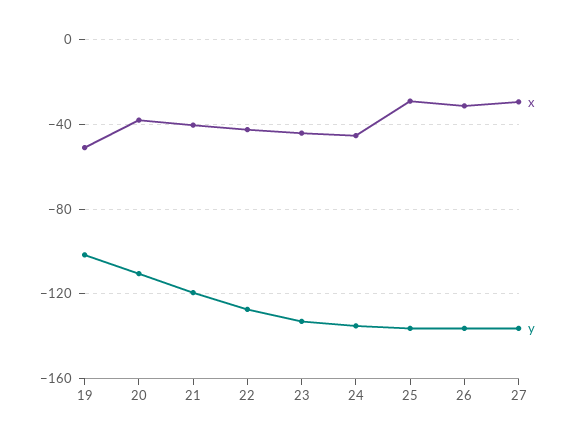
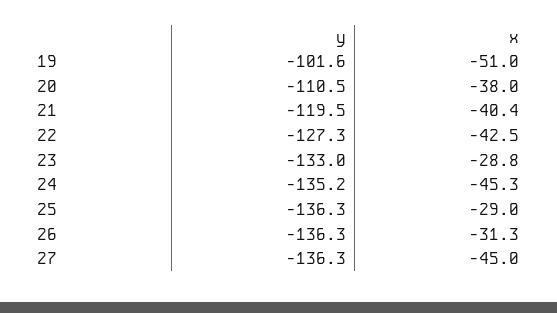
  {
    "x": {
      "19": -51,
      "20": -38,
      "21": -40.4,
      "22": -42.5,
-     "23": -45,
+     "23": -28.8,
      "24": -45.3,
      "25": -29,
      "26": -31.3,
-     "27": -30
+     "27": -45
    },
    "y": {
      "19": -101.6,
      "20": -110.5,
      "21": -119.5,
      "22": -127.3,
      "23": -133,
      "24": -135.2,
      "25": -136.3,
      "26": -136.3,
      "27": -136.3
    }
  }

